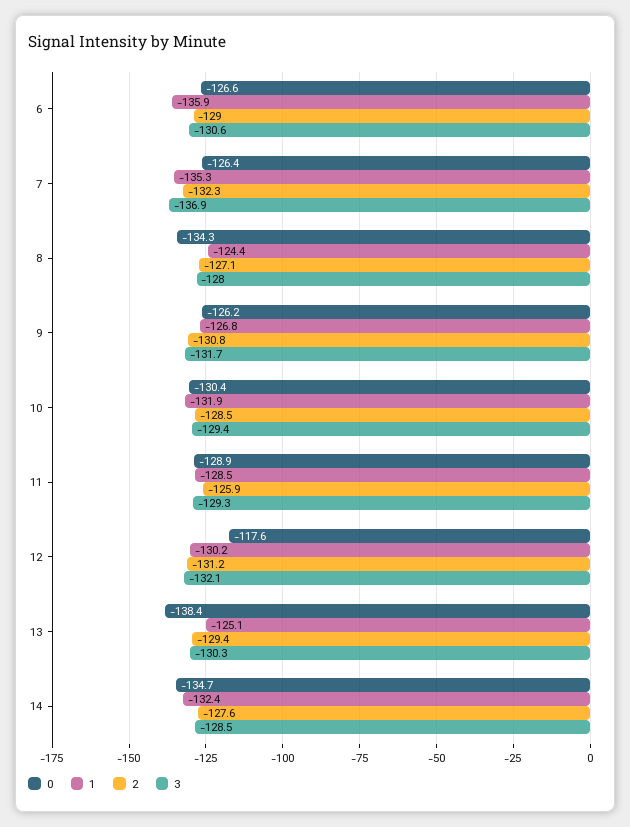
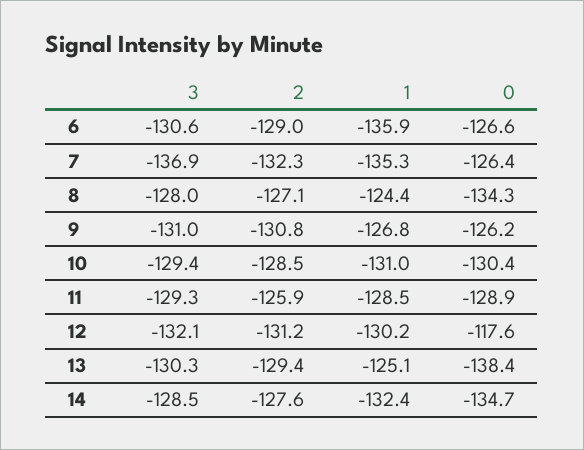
  {
    "0": {
      "6": -126.6,
      "7": -126.4,
      "8": -134.3,
      "9": -126.2,
      "10": -130.4,
      "11": -128.9,
      "12": -117.6,
      "13": -138.4,
      "14": -134.7
    },
    "1": {
      "6": -135.9,
      "7": -135.3,
      "8": -124.4,
      "9": -126.8,
-     "10": -131.9,
+     "10": -131,
      "11": -128.5,
      "12": -130.2,
      "13": -125.1,
      "14": -132.4
    },
    "2": {
      "6": -129,
      "7": -132.3,
      "8": -127.1,
      "9": -130.8,
      "10": -128.5,
      "11": -125.9,
      "12": -131.2,
      "13": -129.4,
      "14": -127.6
    },
    "3": {
      "6": -130.6,
      "7": -136.9,
      "8": -128,
-     "9": -131.7,
+     "9": -131,
      "10": -129.4,
      "11": -129.3,
      "12": -132.1,
      "13": -130.3,
      "14": -128.5
    }
  }

